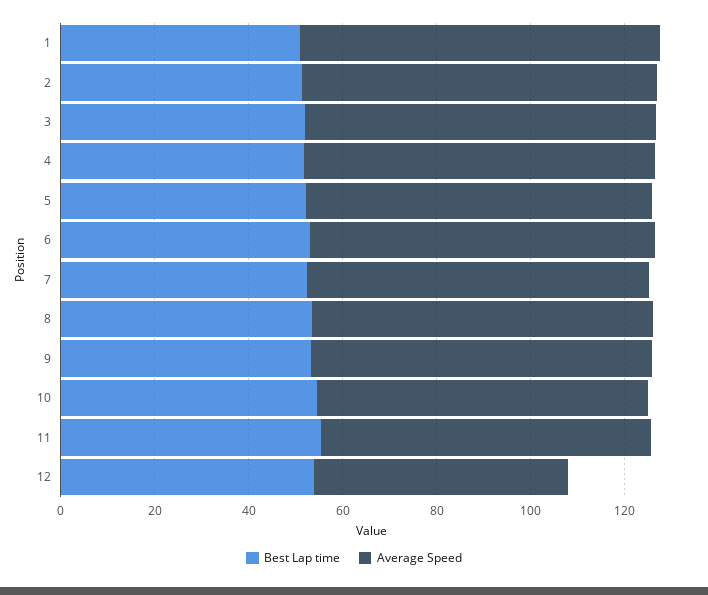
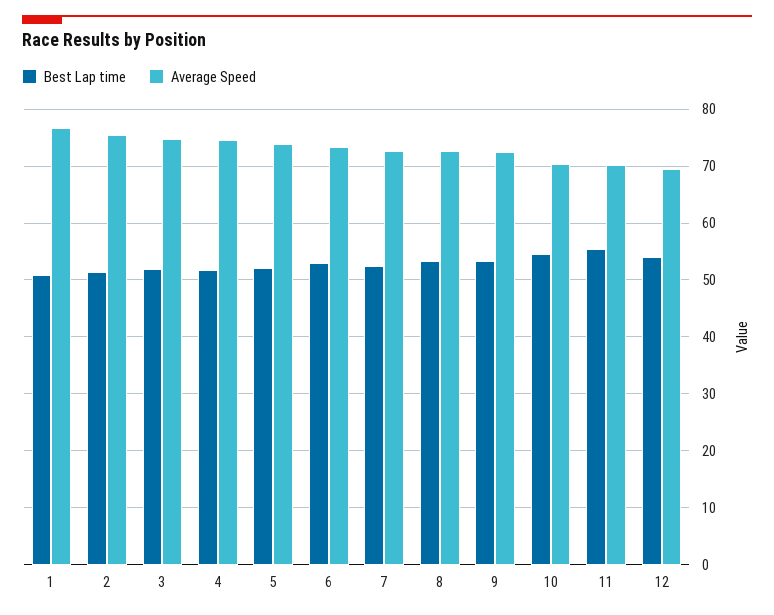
  {
    "Best Lap time": {
      "1": 50,
      "2": 52,
      "3": 52,
      "4": 52,
      "5": 52,
      "6": 52,
      "7": 52,
      "8": 54,
      "9": 54,
      "10": 54,
      "11": 56,
      "12": 54
    },
    "Average Speed": {
      "1": 76,
      "2": 76,
      "3": 74,
      "4": 74,
      "5": 74,
      "6": 74,
      "7": 72,
      "8": 72,
      "9": 72,
      "10": 70,
      "11": 70,
-     "12": 55
+     "12": 70
    }
  }

